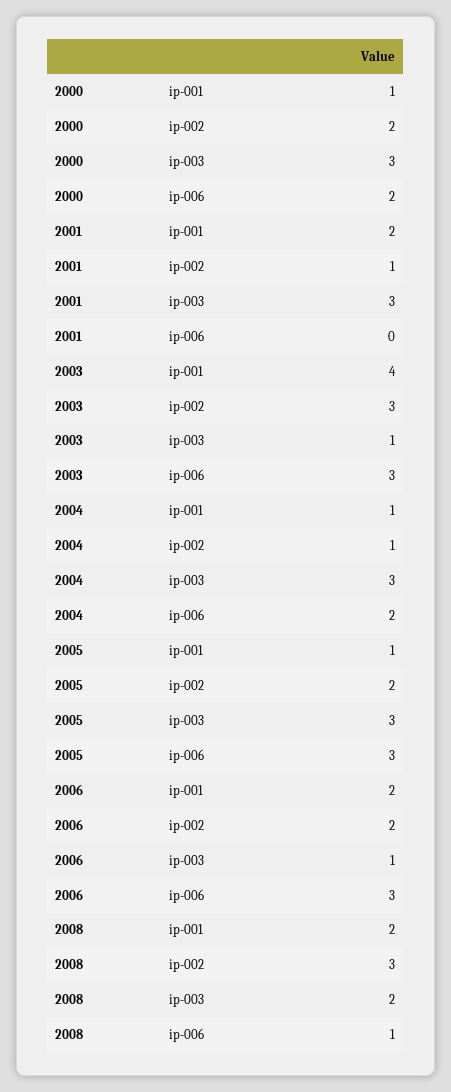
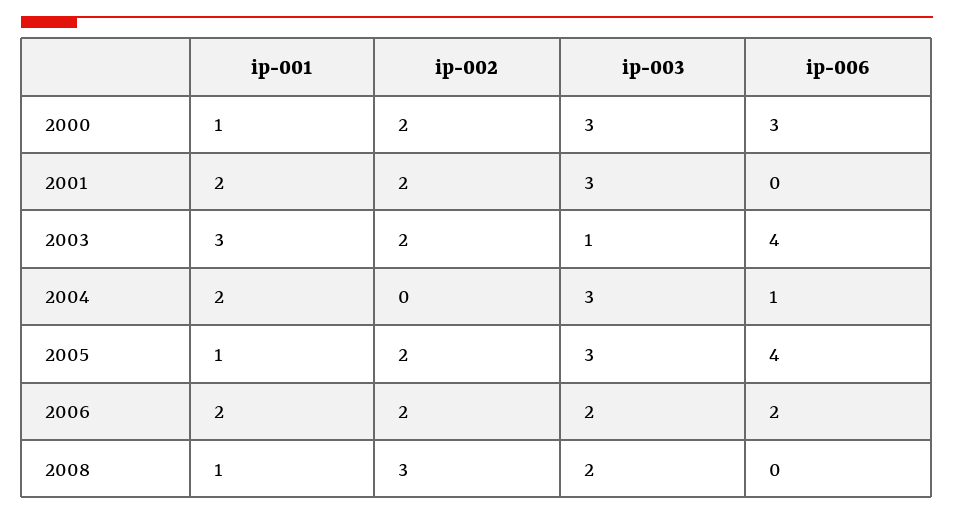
  {
    "2000": {
      "ip-001": 1,
      "ip-002": 2,
      "ip-003": 3,
-     "ip-006": 2
+     "ip-006": 3
    },
    "2001": {
      "ip-001": 2,
-     "ip-002": 1,
+     "ip-002": 2,
      "ip-003": 3,
      "ip-006": 0
    },
    "2003": {
-     "ip-001": 4,
+     "ip-001": 3,
-     "ip-002": 3,
+     "ip-002": 2,
      "ip-003": 1,
-     "ip-006": 3
+     "ip-006": 4
    },
    "2004": {
-     "ip-001": 1,
+     "ip-001": 2,
-     "ip-002": 1,
+     "ip-002": 0,
      "ip-003": 3,
-     "ip-006": 2
+     "ip-006": 1
    },
    "2005": {
      "ip-001": 1,
      "ip-002": 2,
      "ip-003": 3,
-     "ip-006": 3
+     "ip-006": 4
    },
    "2006": {
      "ip-001": 2,
      "ip-002": 2,
-     "ip-003": 1,
+     "ip-003": 2,
-     "ip-006": 3
+     "ip-006": 2
    },
    "2008": {
-     "ip-001": 2,
+     "ip-001": 1,
      "ip-002": 3,
      "ip-003": 2,
-     "ip-006": 1
+     "ip-006": 0
    }
  }

